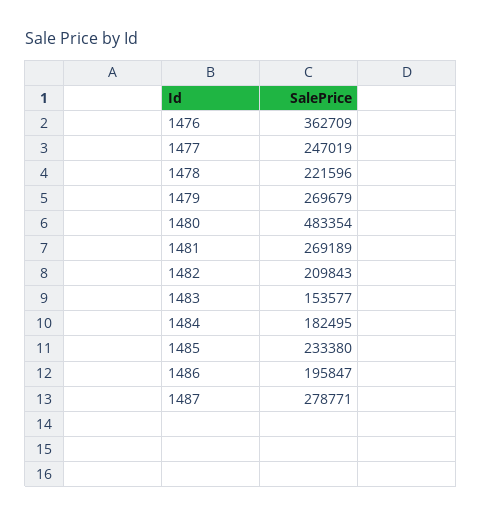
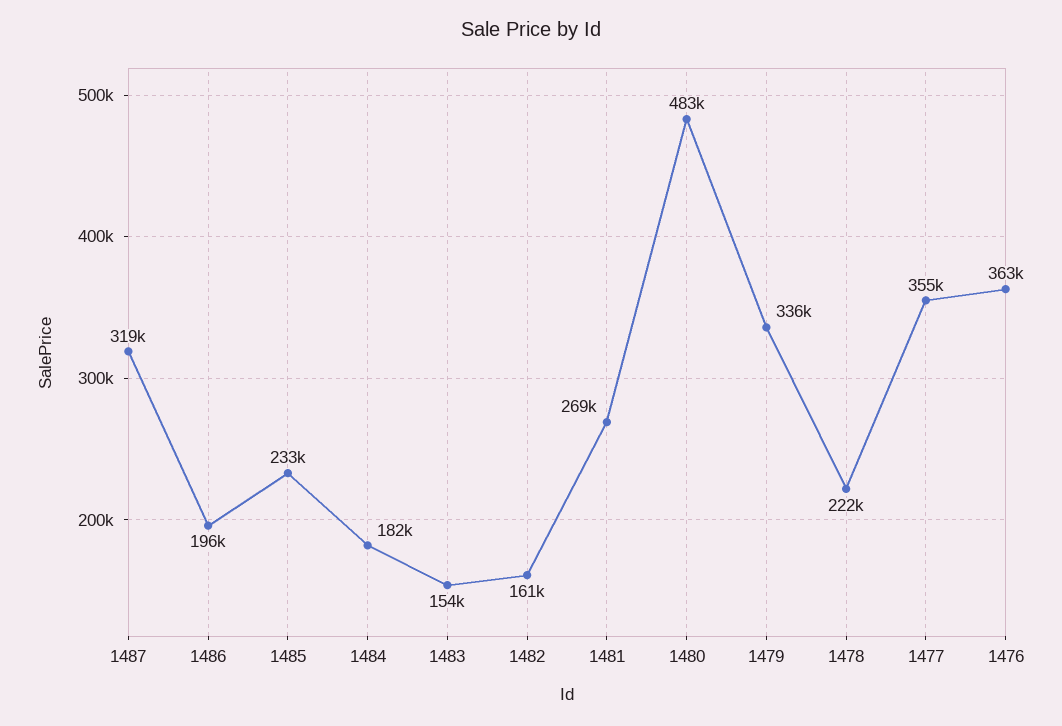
  {
    "1476": 362709,
-   "1477": 247019,
+   "1477": 355000,
    "1478": 221596,
-   "1479": 269679,
+   "1479": 336000,
    "1480": 483354,
    "1481": 269189,
-   "1482": 209843,
+   "1482": 161000,
    "1483": 153577,
    "1484": 182495,
    "1485": 233380,
    "1486": 195847,
-   "1487": 278771
+   "1487": 319000
  }

